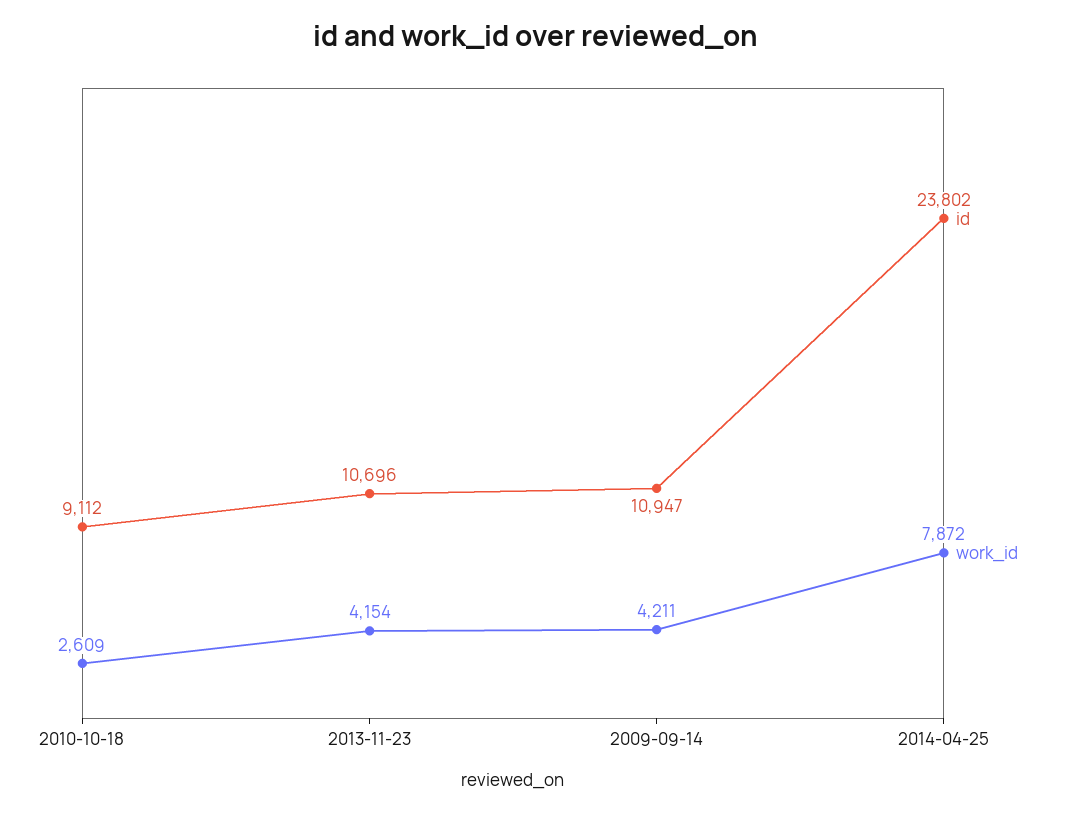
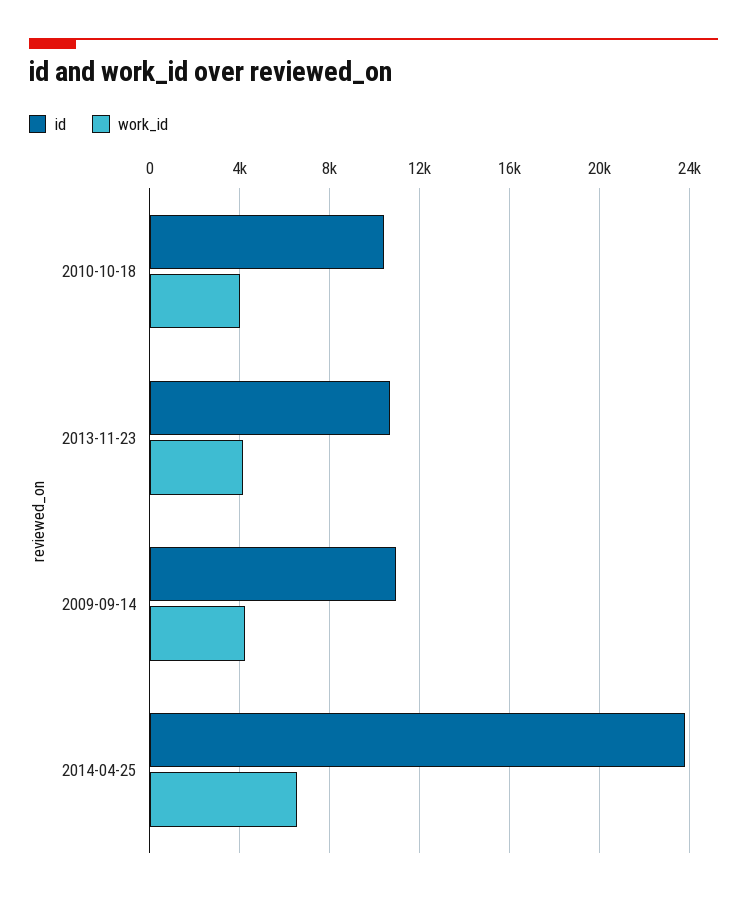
  {
    "id": {
-     "2010-10-18": 9112,
+     "2010-10-18": 10500,
      "2013-11-23": 10696,
      "2009-09-14": 10947,
      "2014-04-25": 23802
    },
    "work_id": {
-     "2010-10-18": 2609,
+     "2010-10-18": 4000,
      "2013-11-23": 4154,
      "2009-09-14": 4211,
-     "2014-04-25": 7872
+     "2014-04-25": 6500
    }
  }

